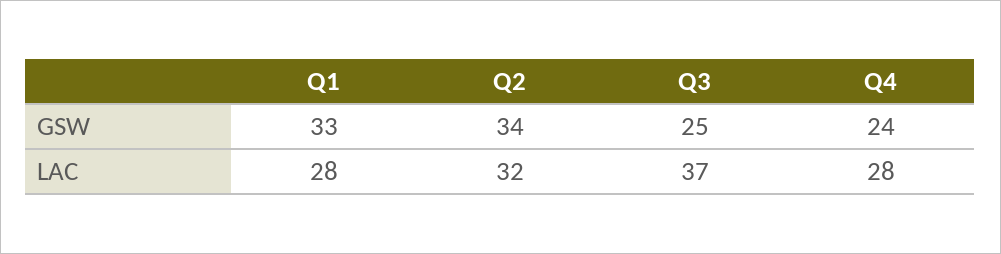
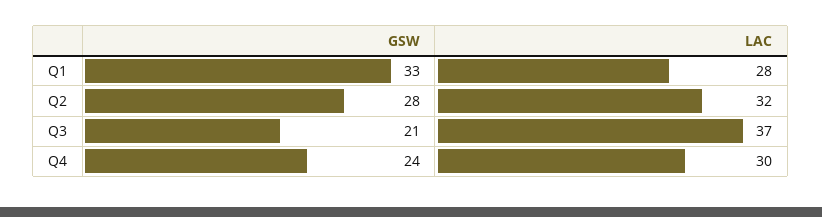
  {
    "Q1": {
      "GSW": 33,
      "LAC": 28
    },
    "Q2": {
-     "GSW": 34,
+     "GSW": 28,
      "LAC": 32
    },
    "Q3": {
-     "GSW": 25,
+     "GSW": 21,
      "LAC": 37
    },
    "Q4": {
      "GSW": 24,
-     "LAC": 28
+     "LAC": 30
    }
  }

